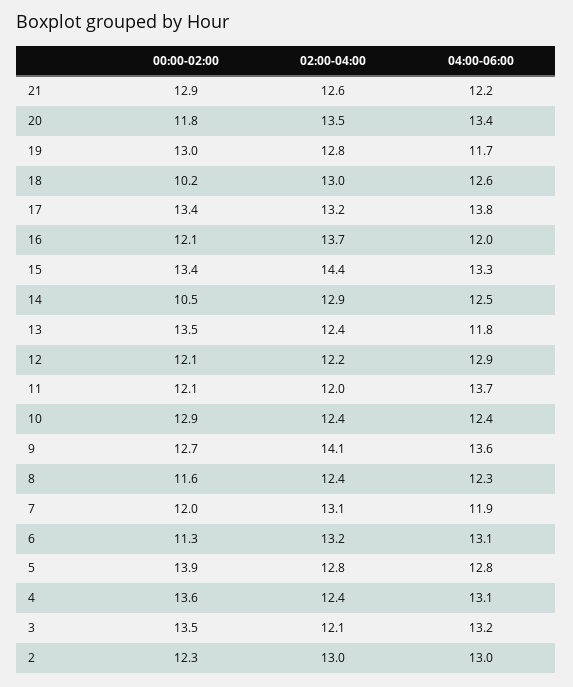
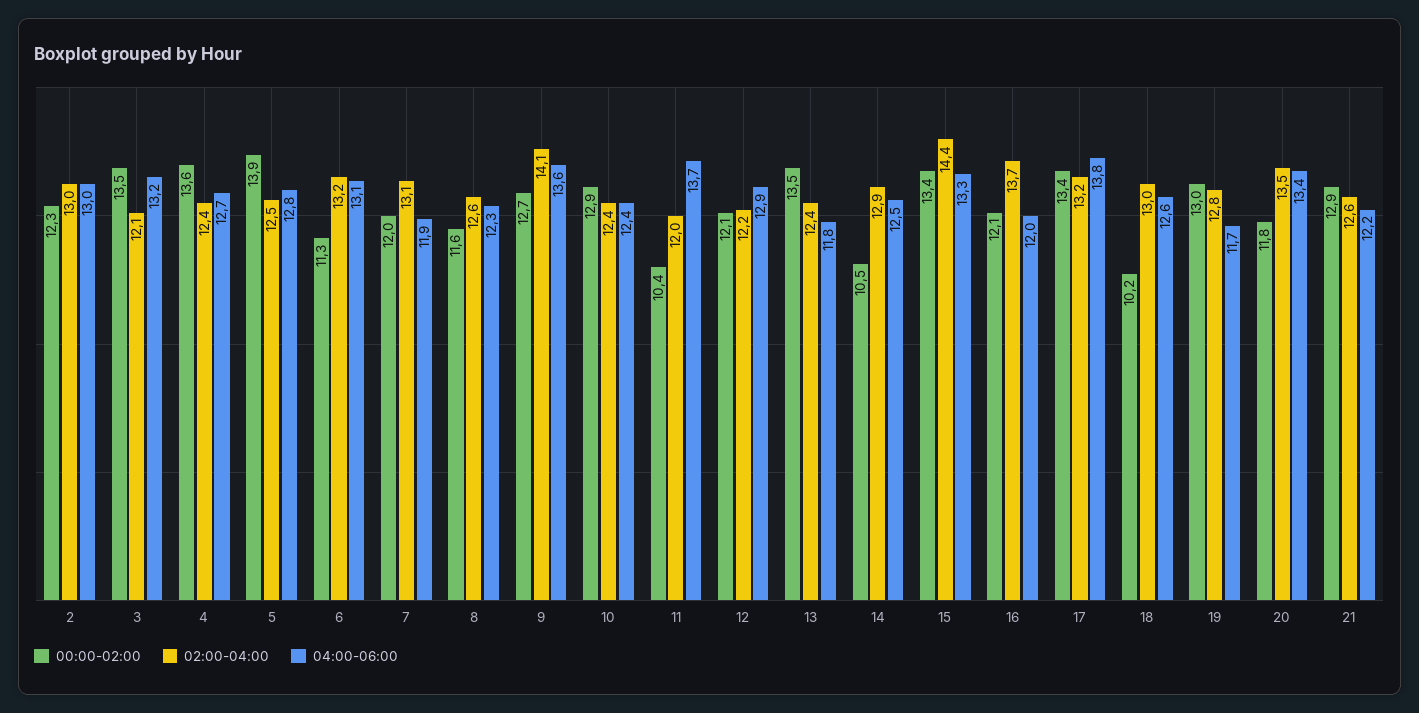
  {
    "00:00-02:00": {
      "21": 12.9,
      "20": 11.8,
      "19": 13,
      "18": 10.2,
      "17": 13.4,
      "16": 12.1,
      "15": 13.4,
      "14": 10.5,
      "13": 13.5,
      "12": 12.1,
-     "11": 12.1,
+     "11": 10.4,
      "10": 12.9,
      "9": 12.7,
      "8": 11.6,
      "7": 12,
      "6": 11.3,
      "5": 13.9,
      "4": 13.6,
      "3": 13.5,
      "2": 12.3
    },
    "02:00-04:00": {
      "21": 12.6,
      "20": 13.5,
      "19": 12.8,
      "18": 13,
      "17": 13.2,
      "16": 13.7,
      "15": 14.4,
      "14": 12.9,
      "13": 12.4,
      "12": 12.2,
      "11": 12,
      "10": 12.4,
      "9": 14.1,
-     "8": 12.4,
+     "8": 12.6,
      "7": 13.1,
      "6": 13.2,
-     "5": 12.8,
+     "5": 12.5,
      "4": 12.4,
      "3": 12.1,
      "2": 13
    },
    "04:00-06:00": {
      "21": 12.2,
      "20": 13.4,
      "19": 11.7,
      "18": 12.6,
      "17": 13.8,
      "16": 12,
      "15": 13.3,
      "14": 12.5,
      "13": 11.8,
      "12": 12.9,
      "11": 13.7,
      "10": 12.4,
      "9": 13.6,
      "8": 12.3,
      "7": 11.9,
      "6": 13.1,
      "5": 12.8,
-     "4": 13.1,
+     "4": 12.7,
      "3": 13.2,
      "2": 13
    }
  }

